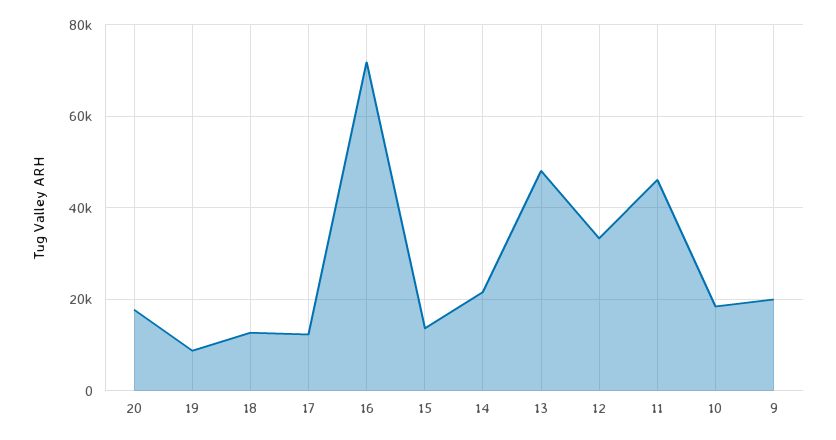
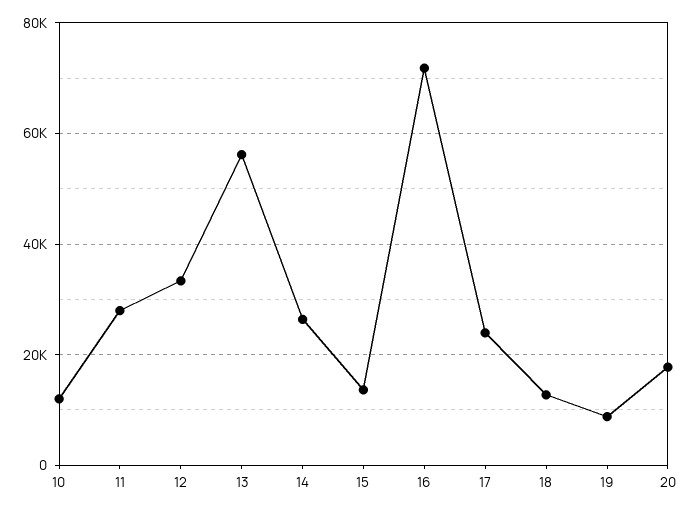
  {
    "20": 18000,
    "19": 8000,
    "18": 12000,
-   "17": 12000,
+   "17": 24000,
    "16": 72000,
    "15": 14000,
-   "14": 22000,
+   "14": 26000,
-   "13": 48000,
+   "13": 56000,
    "12": 34000,
-   "11": 46000,
+   "11": 28000,
-   "10": 18000,
+   "10": 12000
-   "9": 20000
  }

